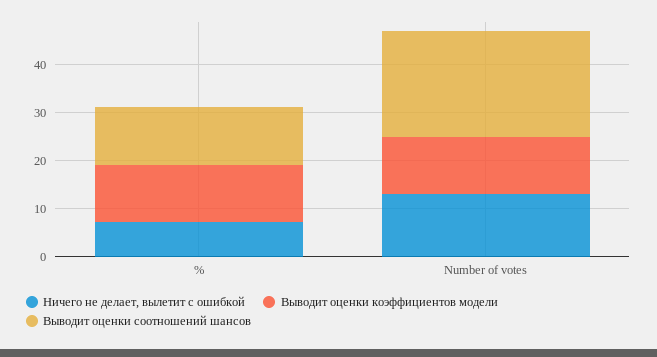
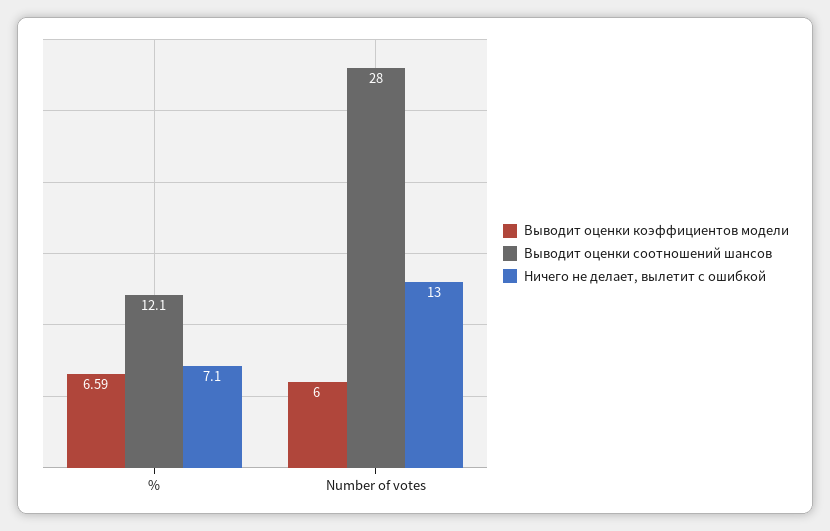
  {
    "Ничего не делает, вылетит с ошибкой": {
      "%": 7.1,
      "Number of votes": 13
    },
    "Выводит оценки коэффициентов модели": {
-     "%": 12,
+     "%": 6.59,
-     "Number of votes": 12
+     "Number of votes": 6
    },
    "Выводит оценки соотношений шансов": {
      "%": 12.1,
-     "Number of votes": 22
+     "Number of votes": 28
    }
  }

